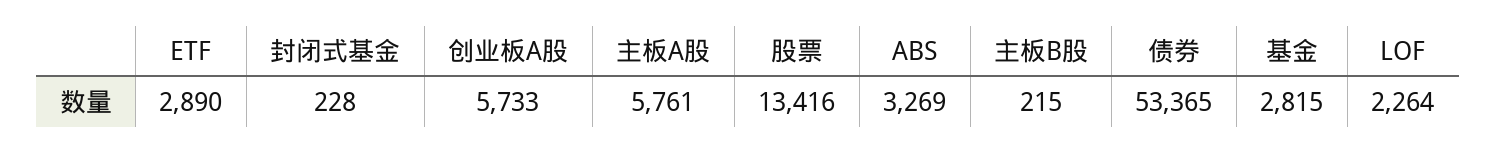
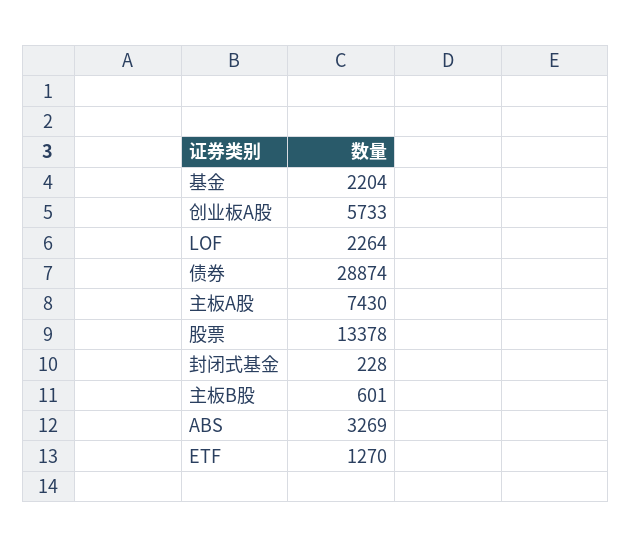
  {
-   "ETF": 2890,
+   "ETF": 1270,
    "封闭式基金": 228,
    "创业板A股": 5733,
-   "主板A股": 5761,
+   "主板A股": 7430,
-   "股票": 13416,
+   "股票": 13378,
    "ABS": 3269,
-   "主板B股": 215,
+   "主板B股": 601,
-   "债券": 53365,
+   "债券": 28874,
-   "基金": 2815,
+   "基金": 2204,
    "LOF": 2264
  }

